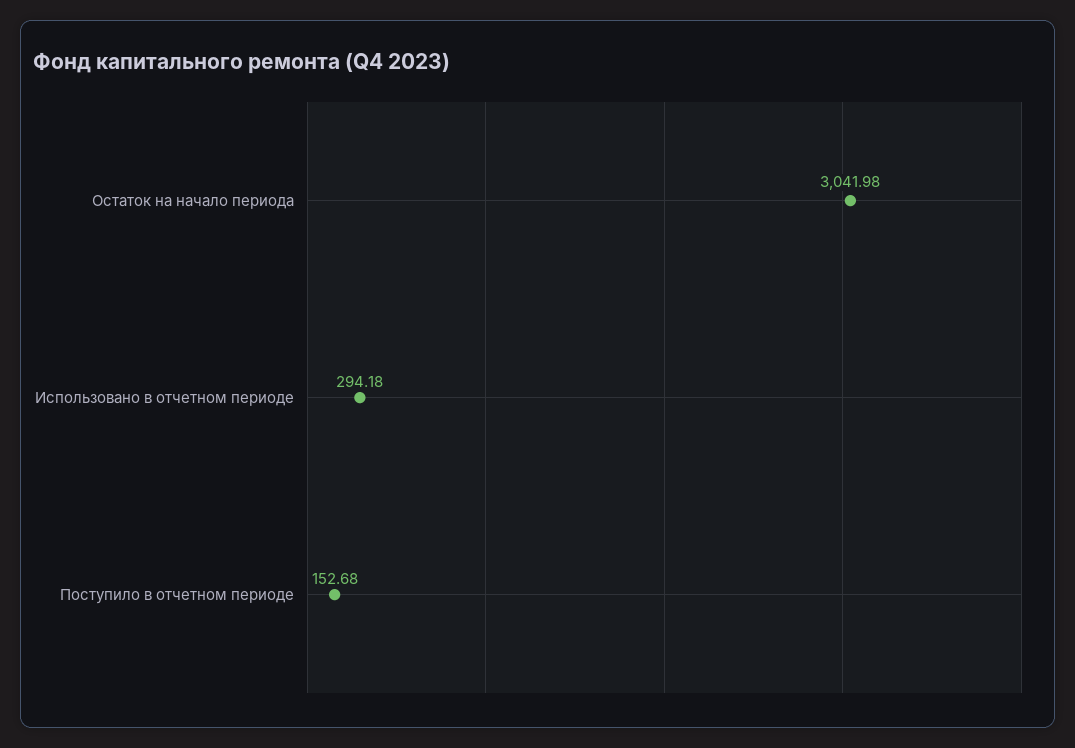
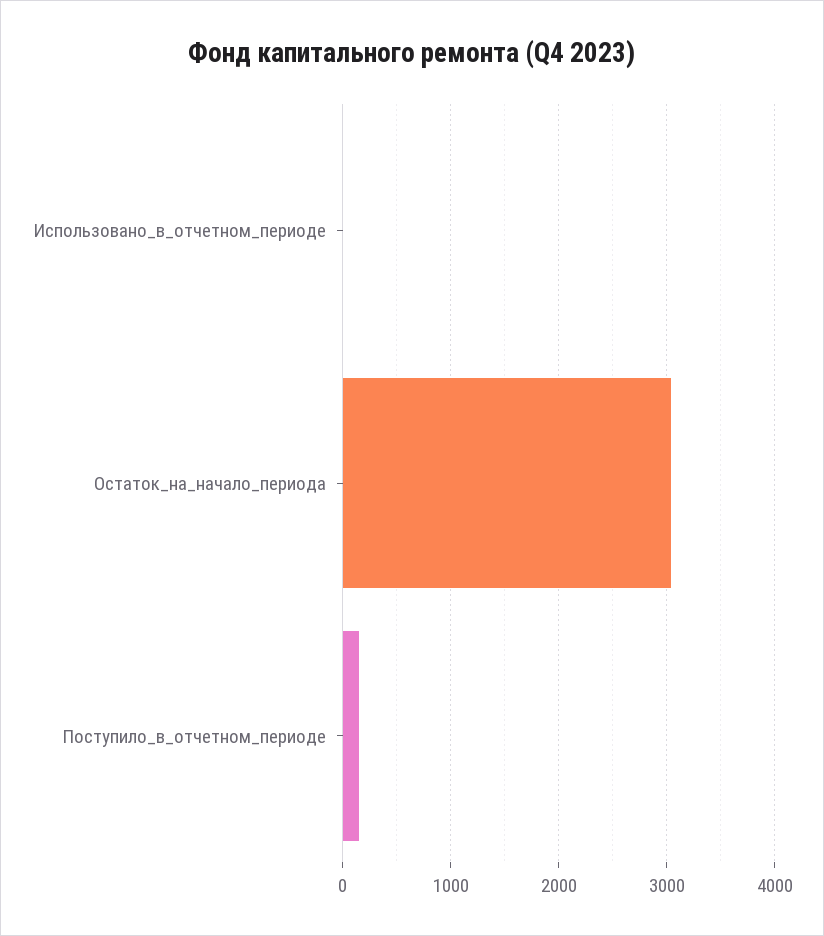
  {
    "Остаток на начало периода": 3041.98,
-   "Использовано в отчетном периоде": 294.18,
+   "Использовано в отчетном периоде": 0,
    "Поступило в отчетном периоде": 152.68
  }

